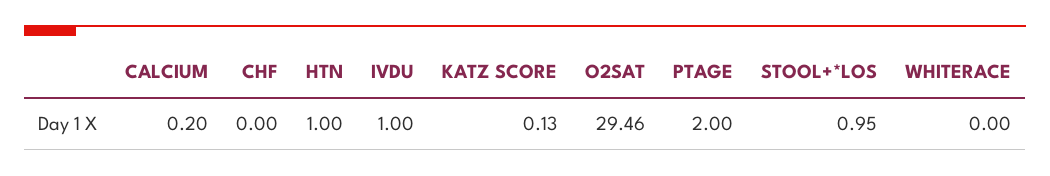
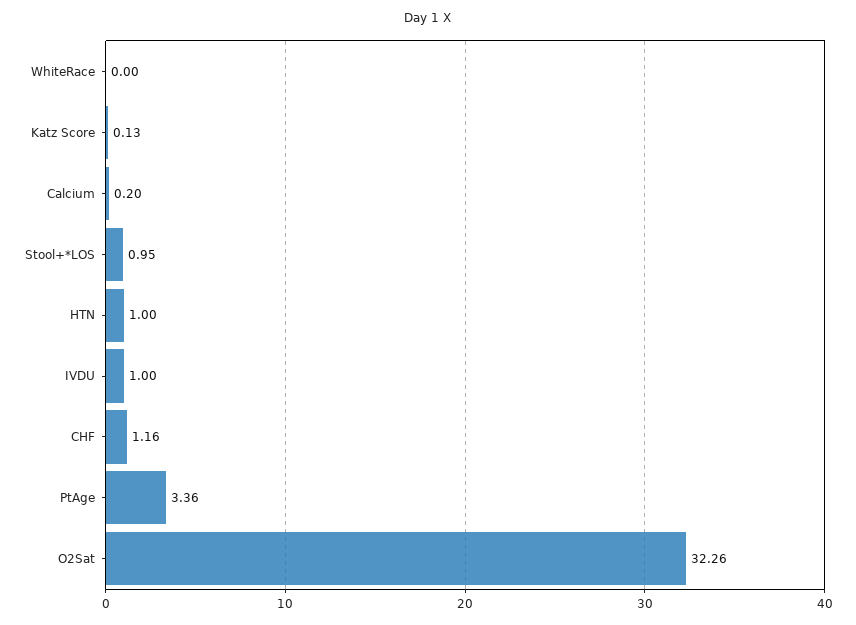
  {
    "CALCIUM": 0.2,
-   "CHF": 0,
+   "CHF": 1.16,
    "HTN": 1,
    "IVDU": 1,
    "KATZ SCORE": 0.13,
-   "O2SAT": 29.46,
+   "O2SAT": 32.26,
-   "PTAGE": 2,
+   "PTAGE": 3.36,
    "STOOL+*LOS": 0.95,
    "WHITERACE": 0
  }

